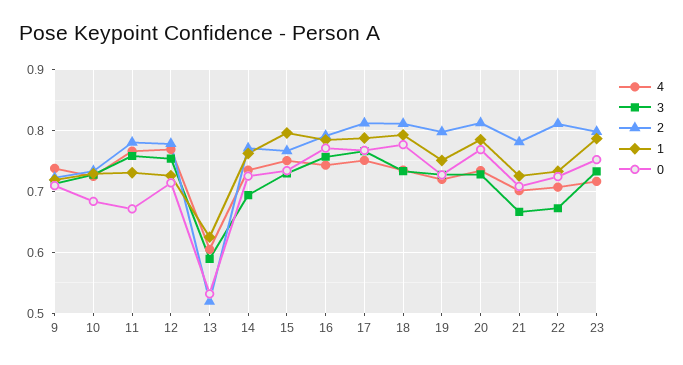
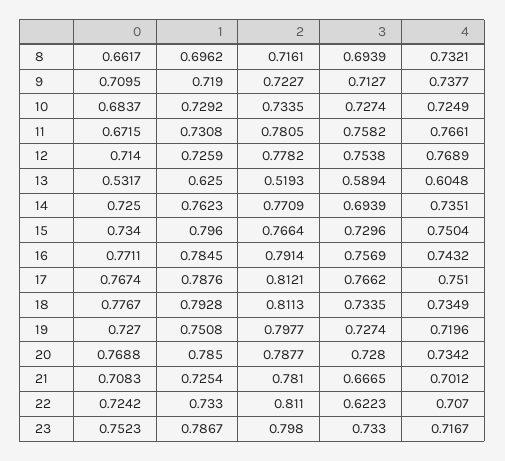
  {
    "4": {
      "9": 0.7377,
      "10": 0.7249,
      "11": 0.7661,
      "12": 0.7689,
      "13": 0.6048,
      "14": 0.7351,
      "15": 0.7504,
      "16": 0.7432,
      "17": 0.751,
      "18": 0.7349,
      "19": 0.7196,
      "20": 0.7342,
      "21": 0.7012,
      "22": 0.707,
-     "23": 0.7167
+     "23": 0.7167,
+     "8": 0.7321
    },
    "3": {
      "9": 0.7127,
      "10": 0.7274,
      "11": 0.7582,
      "12": 0.7538,
      "13": 0.5894,
      "14": 0.6939,
      "15": 0.7296,
      "16": 0.7569,
      "17": 0.7662,
      "18": 0.7335,
      "19": 0.7274,
      "20": 0.728,
      "21": 0.6665,
-     "22": 0.67,
+     "22": 0.6223,
-     "23": 0.733
+     "23": 0.733,
+     "8": 0.6939
    },
    "2": {
      "9": 0.7227,
      "10": 0.7335,
      "11": 0.7805,
      "12": 0.7782,
      "13": 0.5193,
      "14": 0.7709,
      "15": 0.7664,
      "16": 0.7914,
      "17": 0.8121,
      "18": 0.8113,
      "19": 0.7977,
-     "20": 0.81,
+     "20": 0.7877,
      "21": 0.781,
      "22": 0.811,
-     "23": 0.798
+     "23": 0.798,
+     "8": 0.7161
    },
    "1": {
      "9": 0.719,
      "10": 0.7292,
      "11": 0.7308,
      "12": 0.7259,
      "13": 0.625,
      "14": 0.7623,
      "15": 0.796,
      "16": 0.7845,
      "17": 0.7876,
      "18": 0.7928,
      "19": 0.7508,
      "20": 0.785,
      "21": 0.7254,
      "22": 0.733,
-     "23": 0.7867
+     "23": 0.7867,
+     "8": 0.6962
    },
    "0": {
      "9": 0.7095,
      "10": 0.6837,
      "11": 0.6715,
      "12": 0.714,
      "13": 0.5317,
      "14": 0.725,
      "15": 0.734,
      "16": 0.7711,
      "17": 0.7674,
      "18": 0.7767,
      "19": 0.727,
      "20": 0.7688,
      "21": 0.7083,
      "22": 0.7242,
-     "23": 0.7523
+     "23": 0.7523,
+     "8": 0.6617
    }
  }

